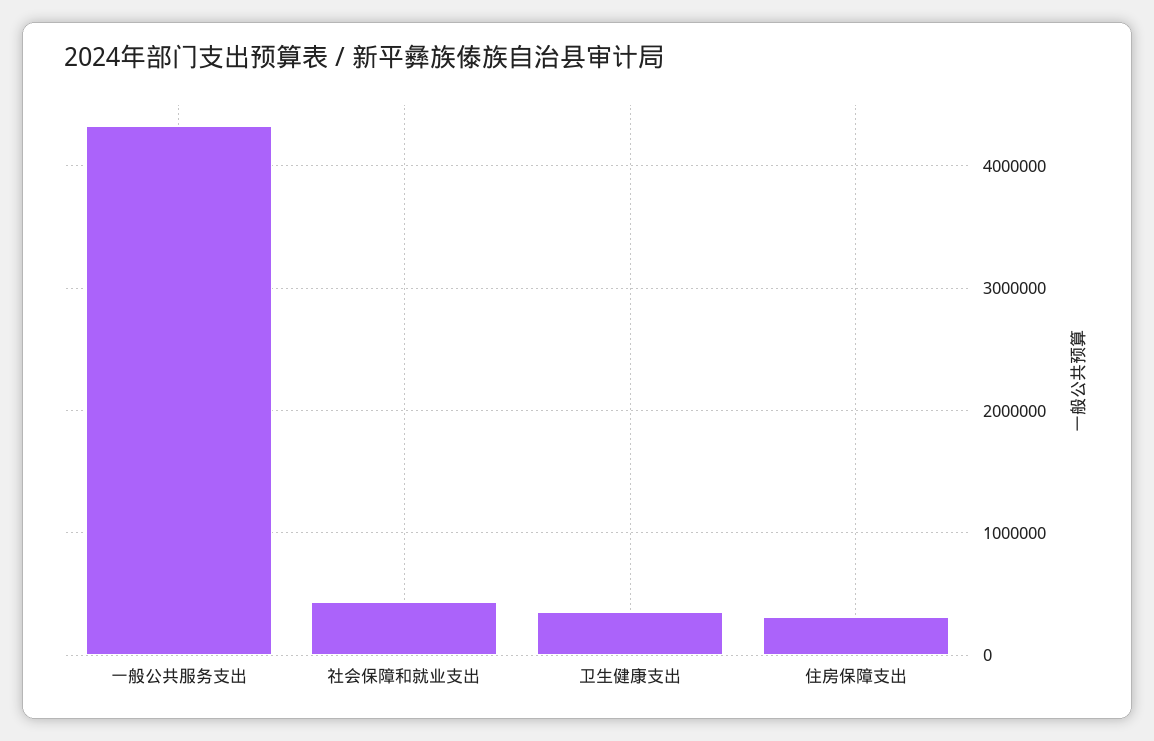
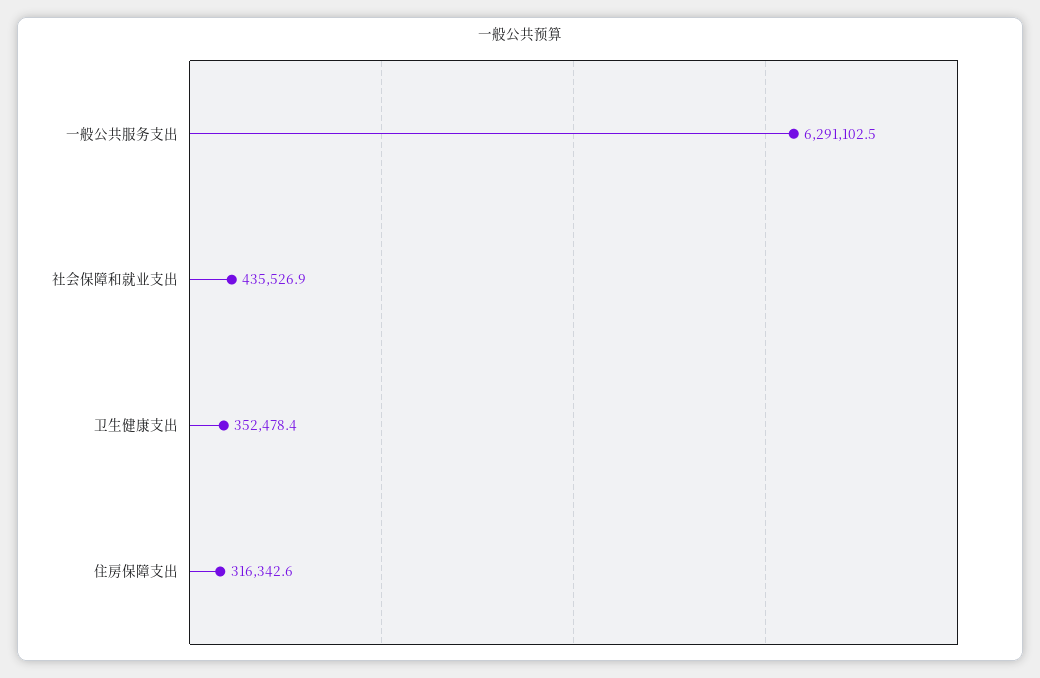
  {
-   "一般公共服务支出": 4300000,
+   "一般公共服务支出": 6291102.5,
    "社会保障和就业支出": 435526.9,
    "卫生健康支出": 352478.4,
    "住房保障支出": 316342.6
  }

